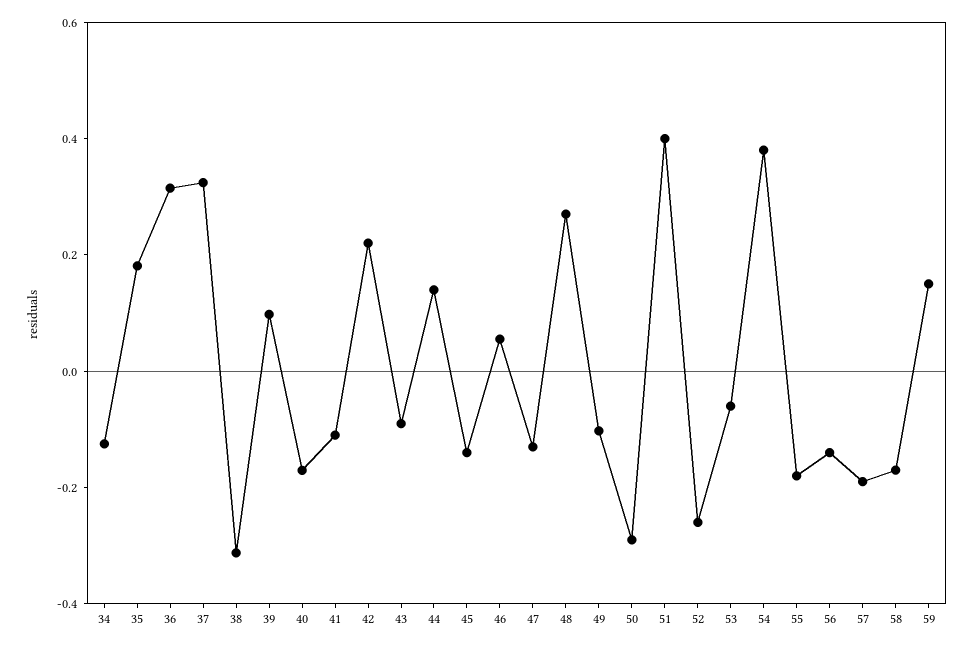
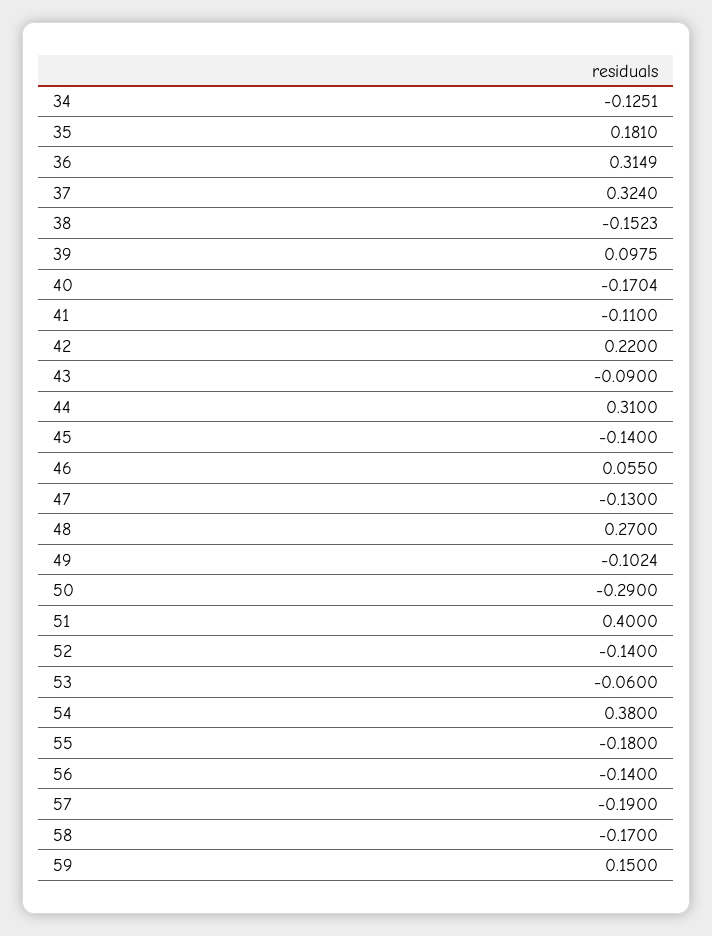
  {
    "34": -0.1251,
    "35": 0.181,
    "36": 0.3149,
    "37": 0.324,
-   "38": -0.3,
+   "38": -0.1523,
    "39": 0.0975,
    "40": -0.1704,
    "41": -0.11,
    "42": 0.22,
    "43": -0.09,
-   "44": 0.15,
+   "44": 0.31,
    "45": -0.14,
    "46": 0.055,
    "47": -0.13,
    "48": 0.27,
    "49": -0.1024,
    "50": -0.29,
    "51": 0.4,
-   "52": -0.25,
+   "52": -0.14,
    "53": -0.06,
    "54": 0.38,
    "55": -0.18,
    "56": -0.14,
    "57": -0.19,
    "58": -0.17,
    "59": 0.15
  }

